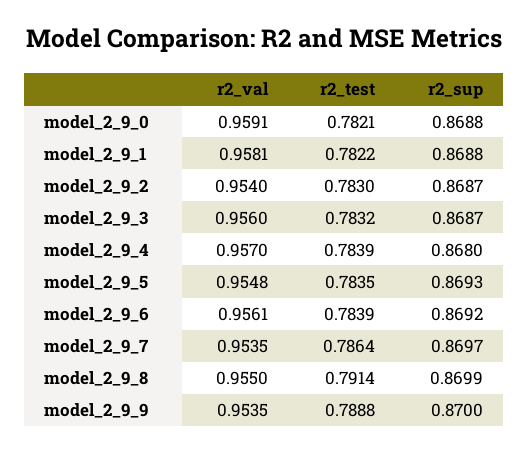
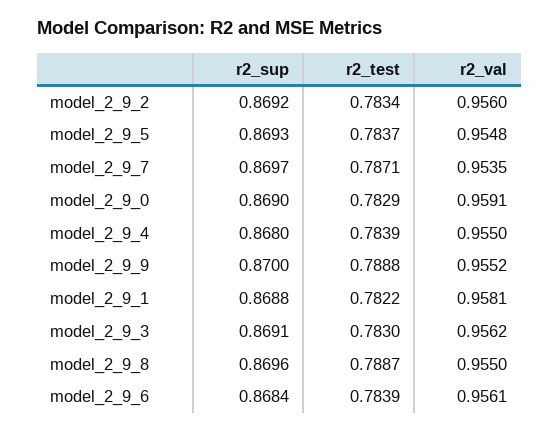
  {
    "r2_val": {
      "model_2_9_0": 0.9591,
      "model_2_9_1": 0.9581,
-     "model_2_9_2": 0.954,
+     "model_2_9_2": 0.956,
-     "model_2_9_3": 0.956,
+     "model_2_9_3": 0.9562,
-     "model_2_9_4": 0.957,
+     "model_2_9_4": 0.955,
      "model_2_9_5": 0.9548,
      "model_2_9_6": 0.9561,
      "model_2_9_7": 0.9535,
      "model_2_9_8": 0.955,
-     "model_2_9_9": 0.9535
+     "model_2_9_9": 0.9552
    },
    "r2_test": {
-     "model_2_9_0": 0.7821,
+     "model_2_9_0": 0.7829,
      "model_2_9_1": 0.7822,
-     "model_2_9_2": 0.783,
+     "model_2_9_2": 0.7834,
-     "model_2_9_3": 0.7832,
+     "model_2_9_3": 0.783,
      "model_2_9_4": 0.7839,
-     "model_2_9_5": 0.7835,
+     "model_2_9_5": 0.7837,
      "model_2_9_6": 0.7839,
-     "model_2_9_7": 0.7864,
+     "model_2_9_7": 0.7871,
-     "model_2_9_8": 0.7914,
+     "model_2_9_8": 0.7887,
      "model_2_9_9": 0.7888
    },
    "r2_sup": {
-     "model_2_9_0": 0.8688,
+     "model_2_9_0": 0.869,
      "model_2_9_1": 0.8688,
-     "model_2_9_2": 0.8687,
+     "model_2_9_2": 0.8692,
-     "model_2_9_3": 0.8687,
+     "model_2_9_3": 0.8691,
      "model_2_9_4": 0.868,
      "model_2_9_5": 0.8693,
-     "model_2_9_6": 0.8692,
+     "model_2_9_6": 0.8684,
      "model_2_9_7": 0.8697,
-     "model_2_9_8": 0.8699,
+     "model_2_9_8": 0.8696,
      "model_2_9_9": 0.87
    }
  }

